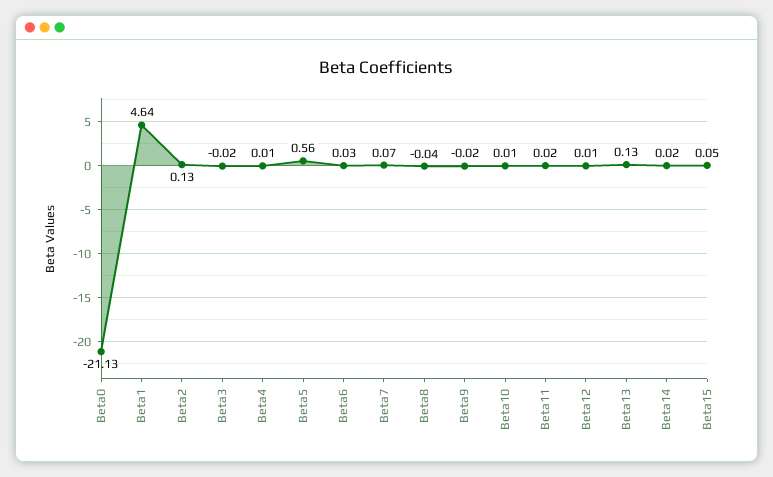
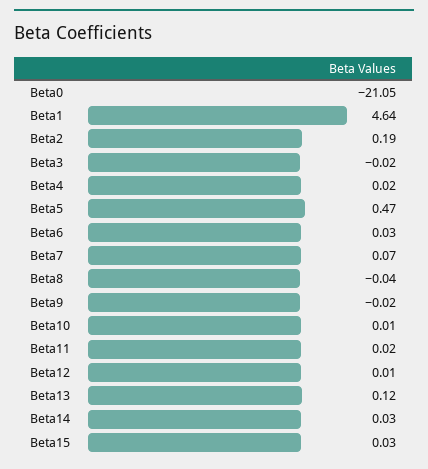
  {
-   "Beta0": -21.13,
+   "Beta0": -21.05,
    "Beta1": 4.64,
-   "Beta2": 0.13,
+   "Beta2": 0.19,
    "Beta3": -0.02,
-   "Beta4": 0.01,
+   "Beta4": 0.02,
-   "Beta5": 0.56,
+   "Beta5": 0.47,
    "Beta6": 0.03,
    "Beta7": 0.07,
    "Beta8": -0.04,
    "Beta9": -0.02,
    "Beta10": 0.01,
    "Beta11": 0.02,
    "Beta12": 0.01,
-   "Beta13": 0.13,
+   "Beta13": 0.12,
-   "Beta14": 0.02,
+   "Beta14": 0.03,
-   "Beta15": 0.05
+   "Beta15": 0.03
  }

